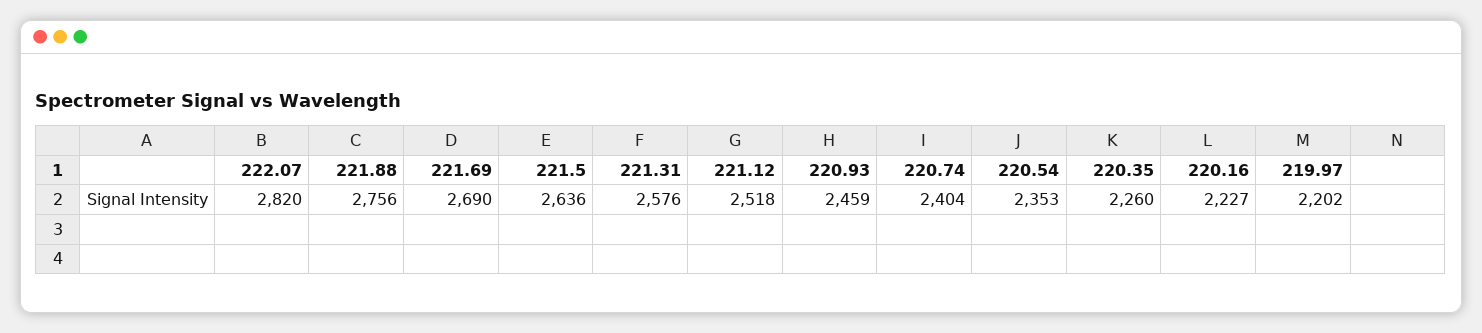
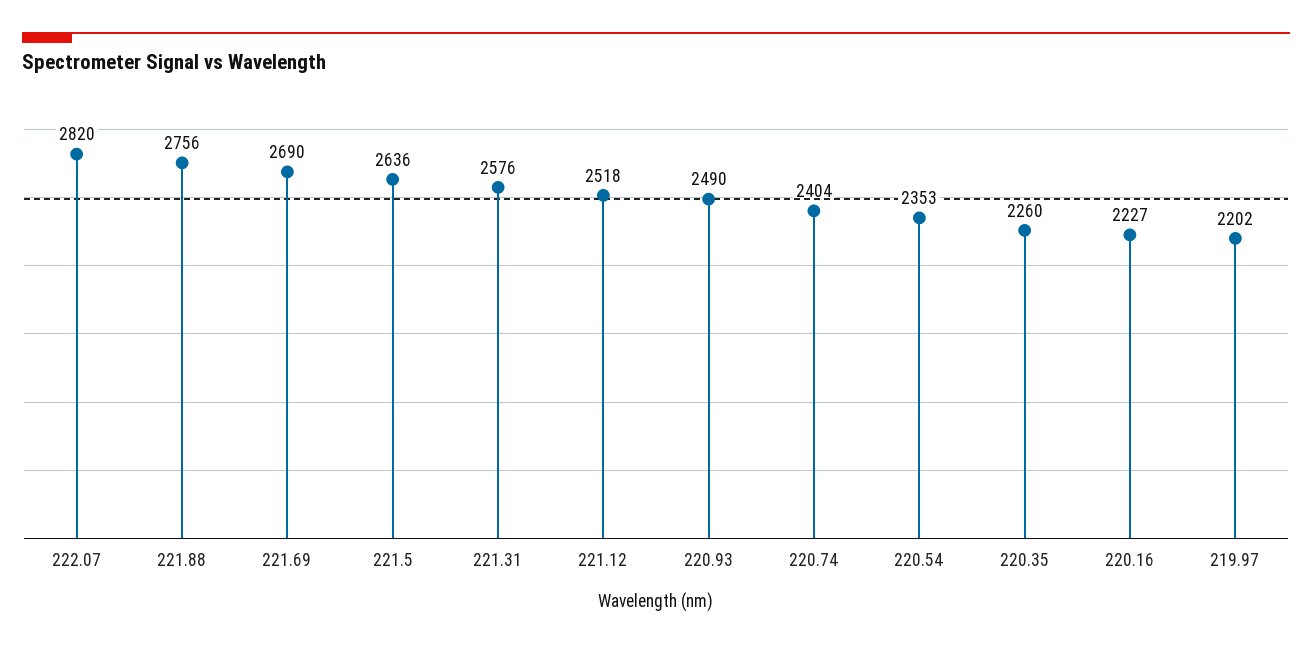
  {
    "222.07": 2820,
    "221.88": 2756,
    "221.69": 2690,
    "221.5": 2636,
    "221.31": 2576,
    "221.12": 2518,
-   "220.93": 2459,
+   "220.93": 2490,
    "220.74": 2404,
    "220.54": 2353,
    "220.35": 2260,
    "220.16": 2227,
    "219.97": 2202
  }

